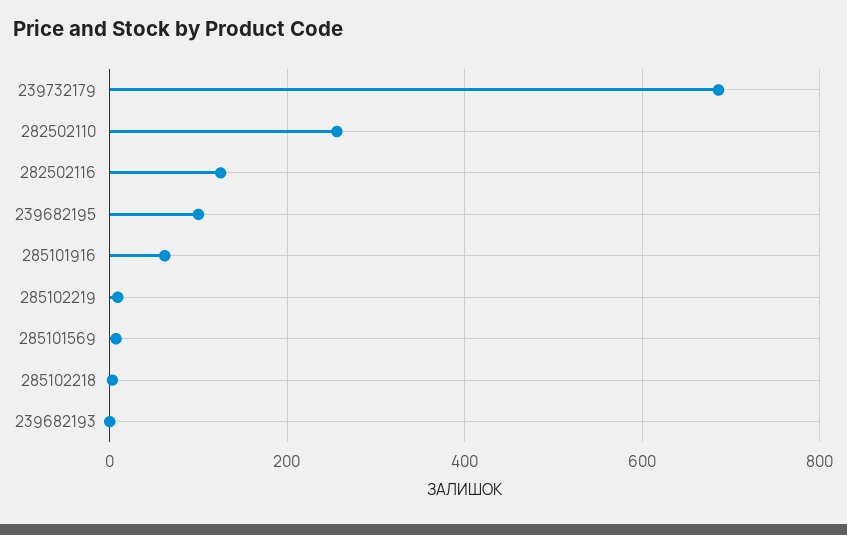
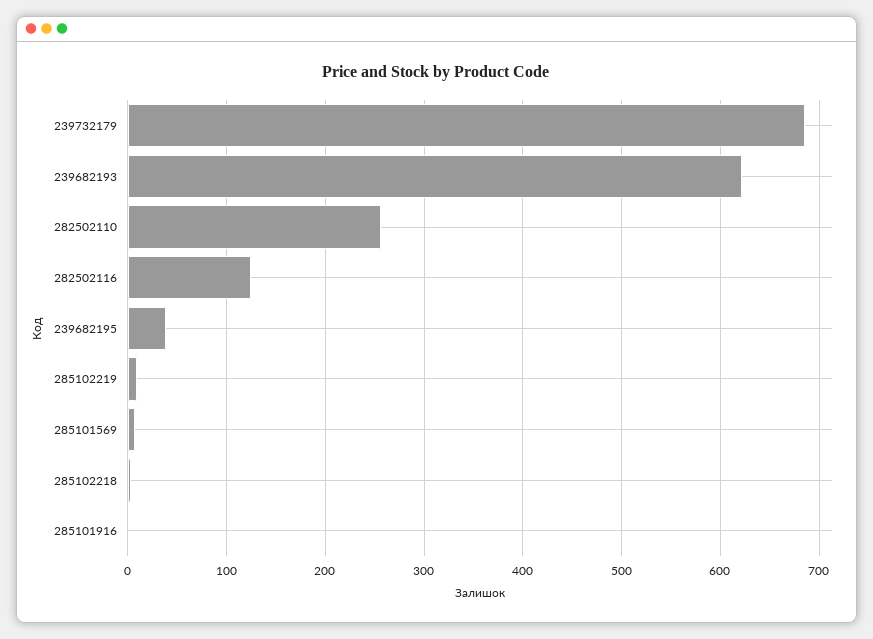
  {
    "239732179": 690,
    "282502110": 260,
    "282502116": 130,
-   "239682195": 100,
+   "239682195": 40,
-   "285101916": 60,
+   "285101916": 0,
    "285102219": 10,
    "285101569": 10,
    "285102218": 0,
-   "239682193": 0
+   "239682193": 620
  }

